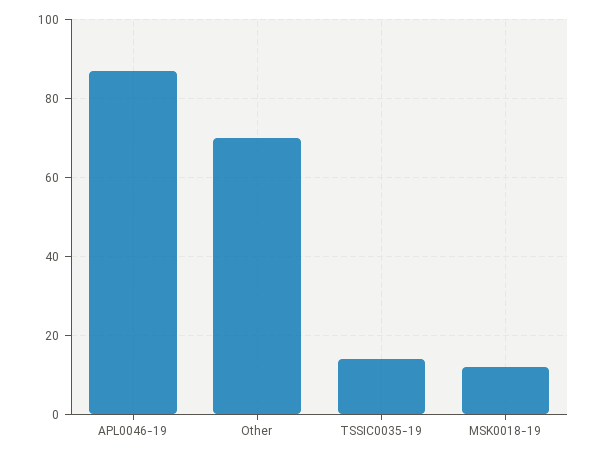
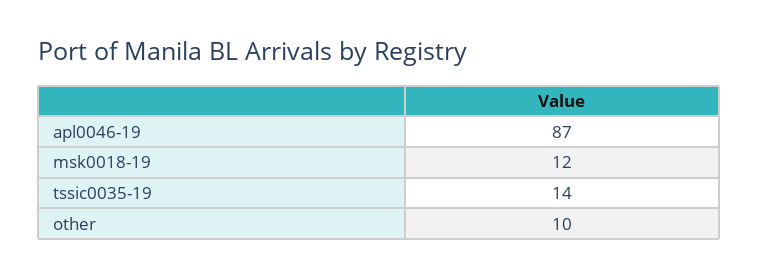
  {
    "APL0046-19": 87,
-   "Other": 70,
+   "Other": 10,
    "TSSIC0035-19": 14,
    "MSK0018-19": 12
  }

